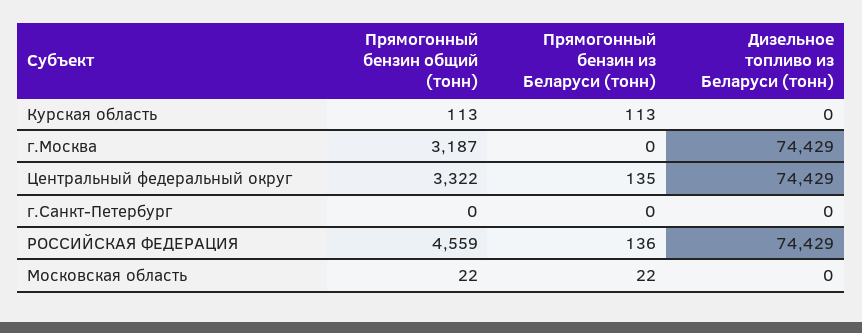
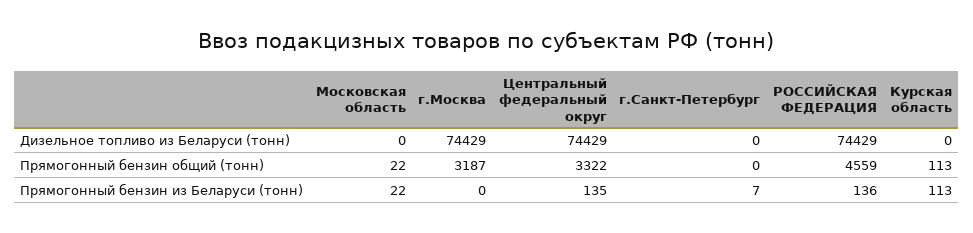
  {
    "Прямогонный бензин общий (тонн)": {
      "Курская область": 113,
      "г.Москва": 3187,
      "Центральный федеральный округ": 3322,
      "г.Санкт-Петербург": 0,
      "РОССИЙСКАЯ ФЕДЕРАЦИЯ": 4559,
      "Московская область": 22
    },
    "Прямогонный бензин из Беларуси (тонн)": {
      "Курская область": 113,
      "г.Москва": 0,
      "Центральный федеральный округ": 135,
-     "г.Санкт-Петербург": 0,
+     "г.Санкт-Петербург": 7,
      "РОССИЙСКАЯ ФЕДЕРАЦИЯ": 136,
      "Московская область": 22
    },
    "Дизельное топливо из Беларуси (тонн)": {
      "Курская область": 0,
      "г.Москва": 74429,
      "Центральный федеральный округ": 74429,
      "г.Санкт-Петербург": 0,
      "РОССИЙСКАЯ ФЕДЕРАЦИЯ": 74429,
      "Московская область": 0
    }
  }

